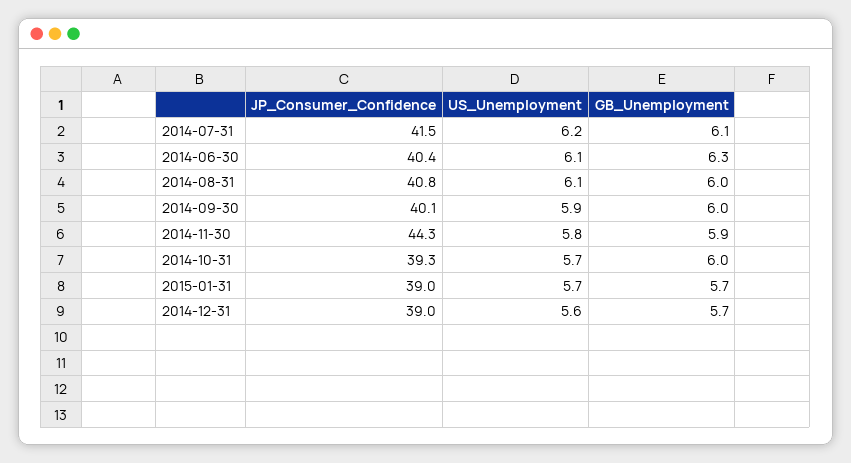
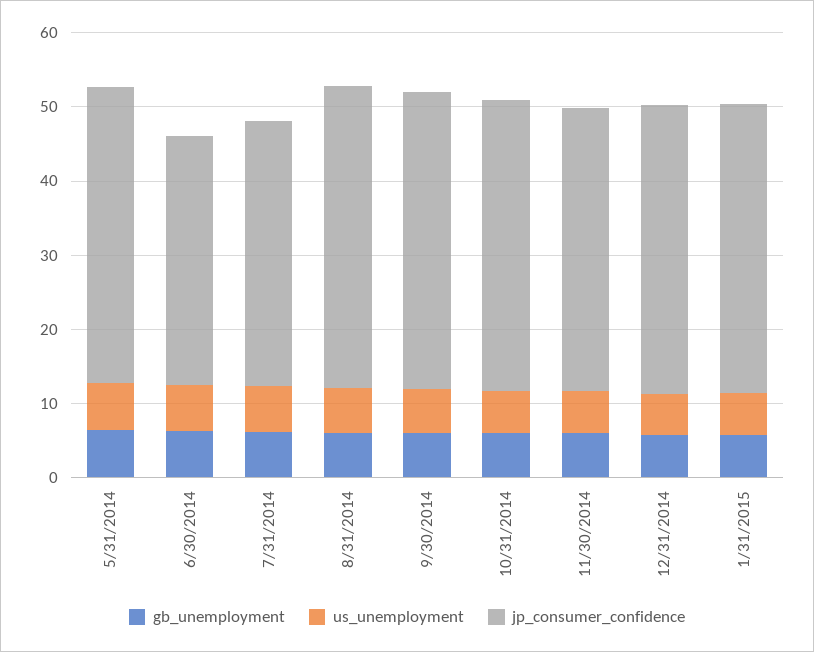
  {
    "JP_Consumer_Confidence": {
-     "2014-07-31": 41.5,
+     "2014-07-31": 36,
-     "2014-06-30": 40.4,
+     "2014-06-30": 34,
      "2014-08-31": 40.8,
      "2014-09-30": 40.1,
-     "2014-11-30": 44.3,
+     "2014-11-30": 38,
      "2014-10-31": 39.3,
      "2015-01-31": 39,
-     "2014-12-31": 39
+     "2014-12-31": 39,
+     "5/31/2014": 40
    },
    "US_Unemployment": {
      "2014-07-31": 6.2,
      "2014-06-30": 6.1,
      "2014-08-31": 6.1,
      "2014-09-30": 5.9,
      "2014-11-30": 5.8,
      "2014-10-31": 5.7,
      "2015-01-31": 5.7,
-     "2014-12-31": 5.6
+     "2014-12-31": 5.6,
+     "5/31/2014": 6
    },
    "GB_Unemployment": {
      "2014-07-31": 6.1,
      "2014-06-30": 6.3,
      "2014-08-31": 6,
      "2014-09-30": 6,
      "2014-11-30": 5.9,
      "2014-10-31": 6,
      "2015-01-31": 5.7,
-     "2014-12-31": 5.7
+     "2014-12-31": 5.7,
+     "5/31/2014": 6
    }
  }

